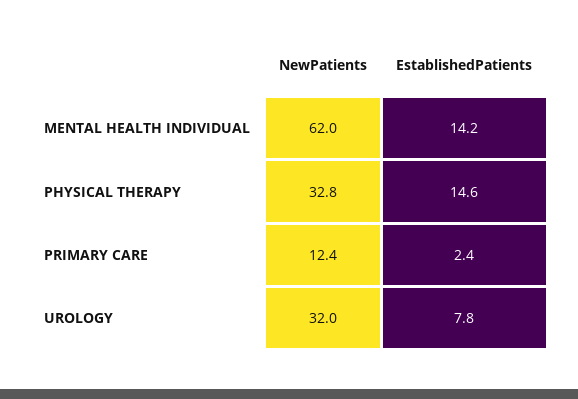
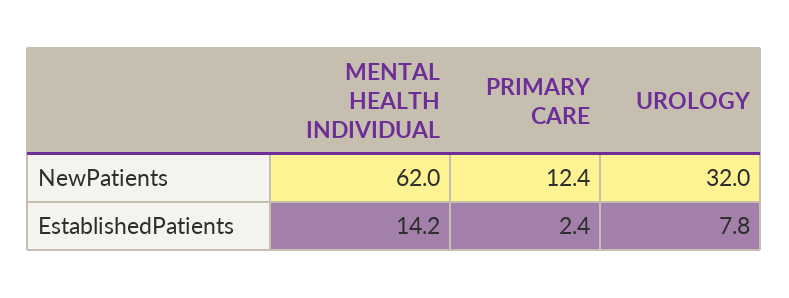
  {
    "NewPatients": {
      "MENTAL HEALTH INDIVIDUAL": 62,
-     "PHYSICAL THERAPY": 32.8,
      "PRIMARY CARE": 12.4,
      "UROLOGY": 32
    },
    "EstablishedPatients": {
      "MENTAL HEALTH INDIVIDUAL": 14.2,
-     "PHYSICAL THERAPY": 14.6,
      "PRIMARY CARE": 2.4,
      "UROLOGY": 7.8
    }
  }

